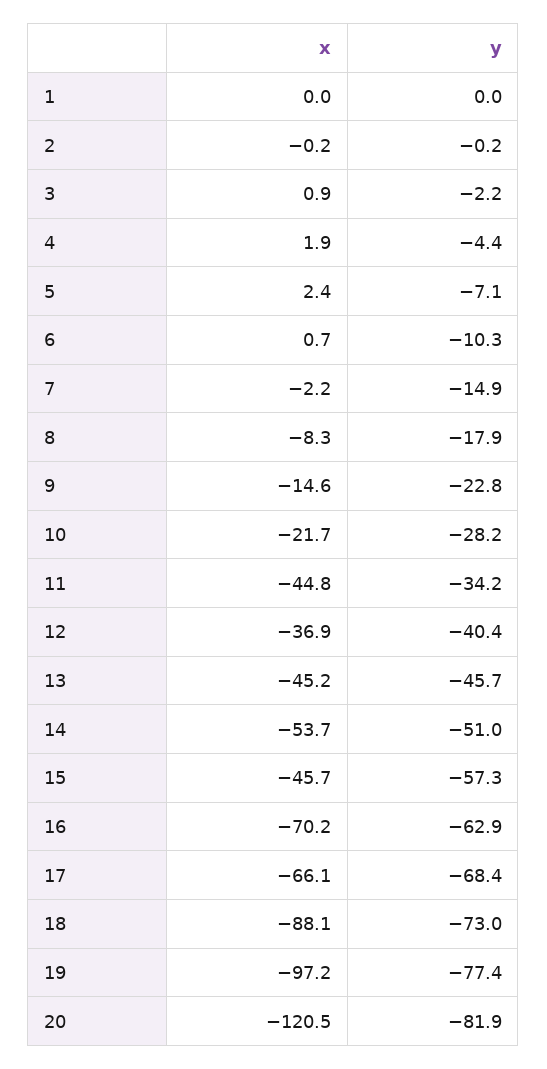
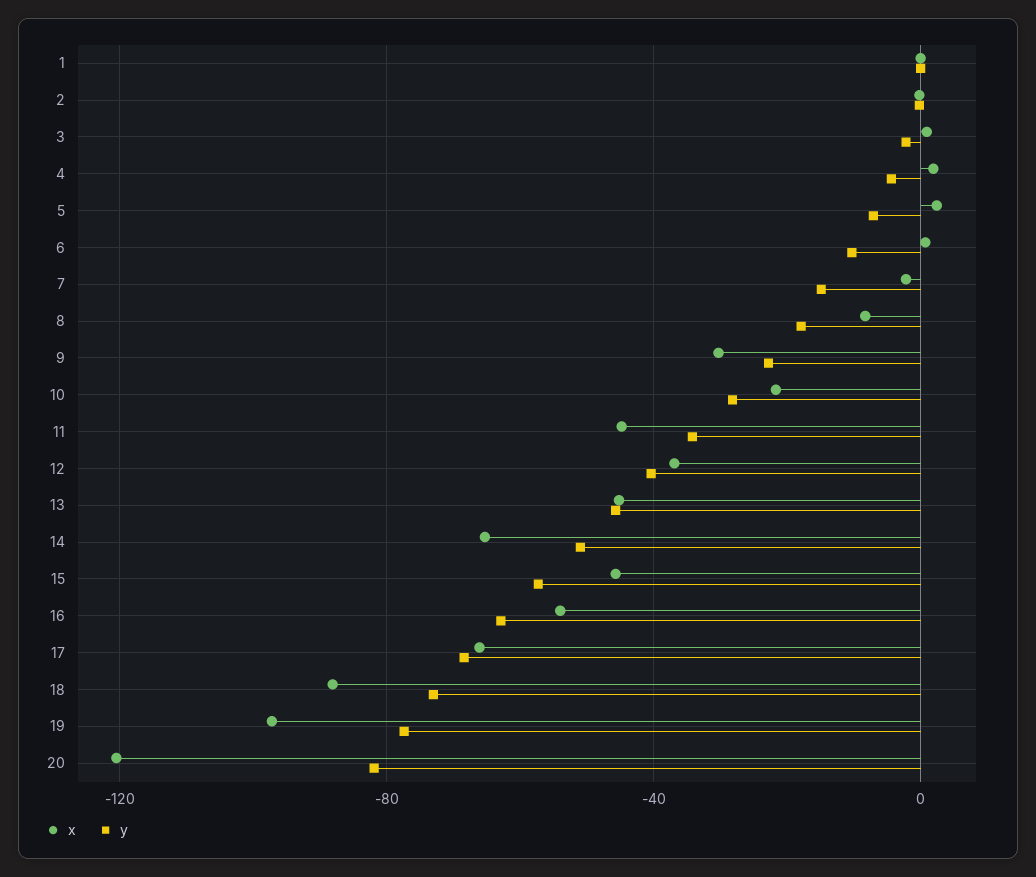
  {
    "x": {
      "1": 0,
      "2": -0.2,
      "3": 0.9,
      "4": 1.9,
      "5": 2.4,
      "6": 0.7,
      "7": -2.2,
      "8": -8.3,
-     "9": -14.6,
+     "9": -30,
      "10": -21.7,
      "11": -44.8,
      "12": -36.9,
      "13": -45.2,
-     "14": -53.7,
+     "14": -65,
      "15": -45.7,
-     "16": -70.2,
+     "16": -55,
      "17": -66.1,
      "18": -88.1,
      "19": -97.2,
      "20": -120.5
    },
    "y": {
      "1": 0,
      "2": -0.2,
      "3": -2.2,
      "4": -4.4,
      "5": -7.1,
      "6": -10.3,
      "7": -14.9,
      "8": -17.9,
      "9": -22.8,
      "10": -28.2,
      "11": -34.2,
      "12": -40.4,
      "13": -45.7,
      "14": -51,
      "15": -57.3,
      "16": -62.9,
      "17": -68.4,
      "18": -73,
      "19": -77.4,
      "20": -81.9
    }
  }

